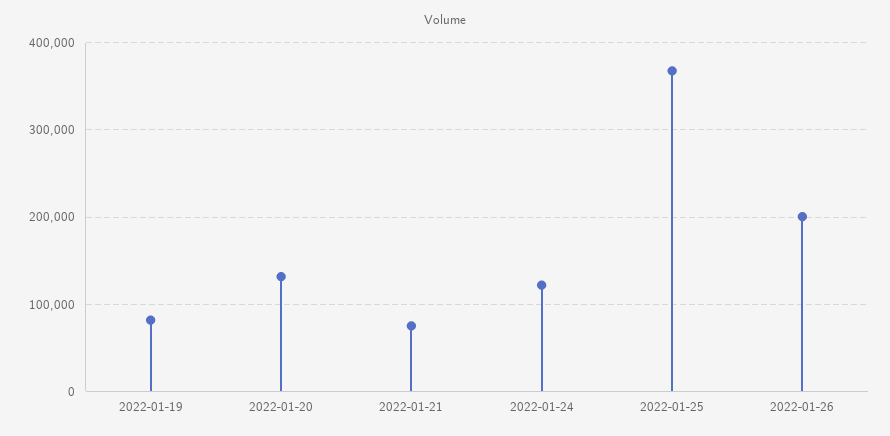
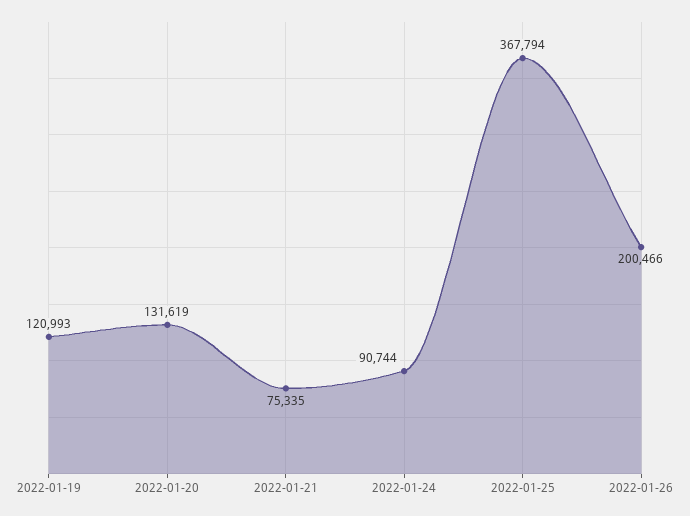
  {
-   "2022-01-19": 80000,
+   "2022-01-19": 120993,
    "2022-01-20": 131619,
    "2022-01-21": 75335,
-   "2022-01-24": 120000,
+   "2022-01-24": 90744,
    "2022-01-25": 367794,
    "2022-01-26": 200466
  }

